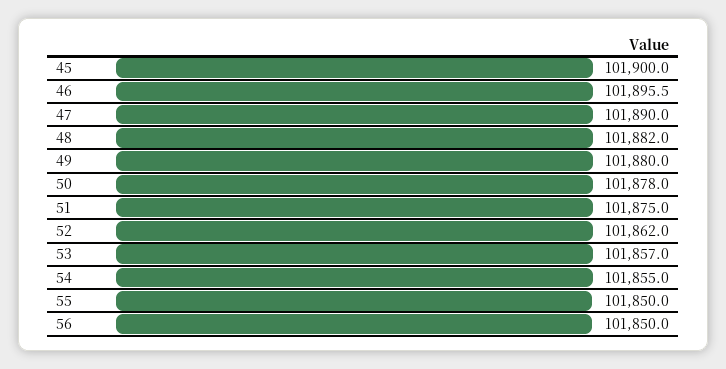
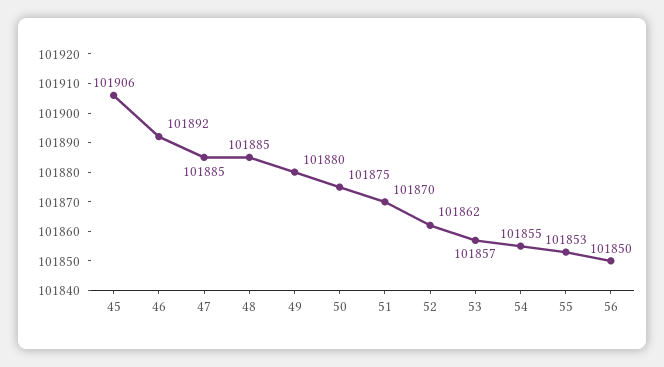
  {
-   "45": 101900,
+   "45": 101906,
-   "46": 101895.5,
+   "46": 101892,
-   "47": 101890,
+   "47": 101885,
-   "48": 101882,
+   "48": 101885,
    "49": 101880,
-   "50": 101878,
+   "50": 101875,
-   "51": 101875,
+   "51": 101870,
    "52": 101862,
    "53": 101857,
    "54": 101855,
-   "55": 101850,
+   "55": 101853,
    "56": 101850
  }

